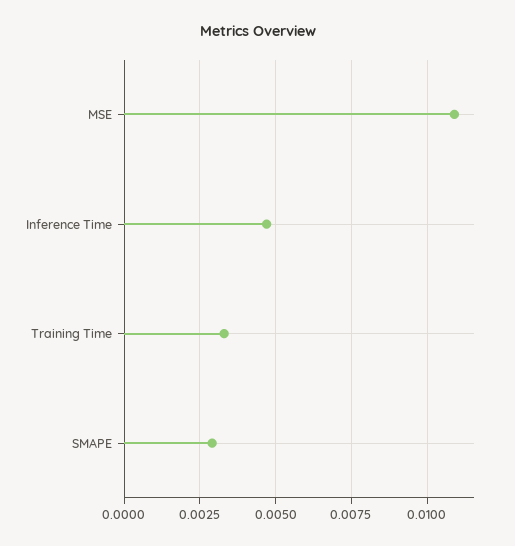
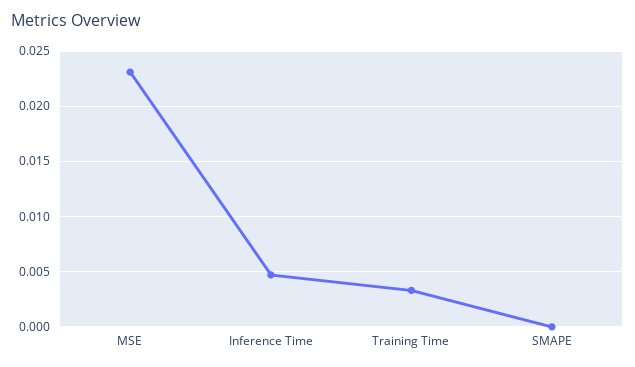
  {
-   "MSE": 0.011,
+   "MSE": 0.023,
    "Inference Time": 0.0045,
    "Training Time": 0.0035,
-   "SMAPE": 0.003
+   "SMAPE": 0
  }

